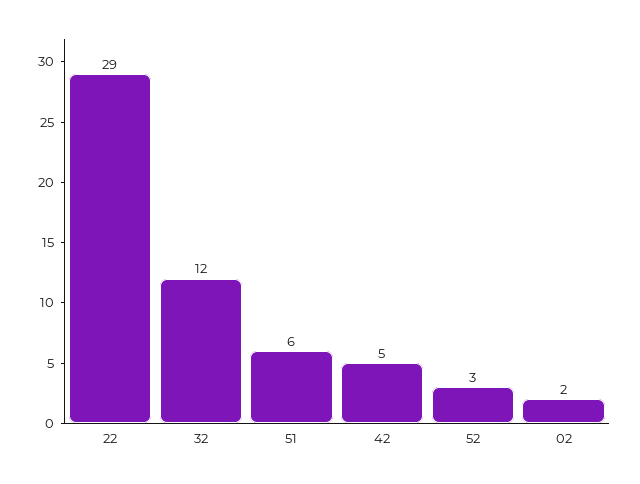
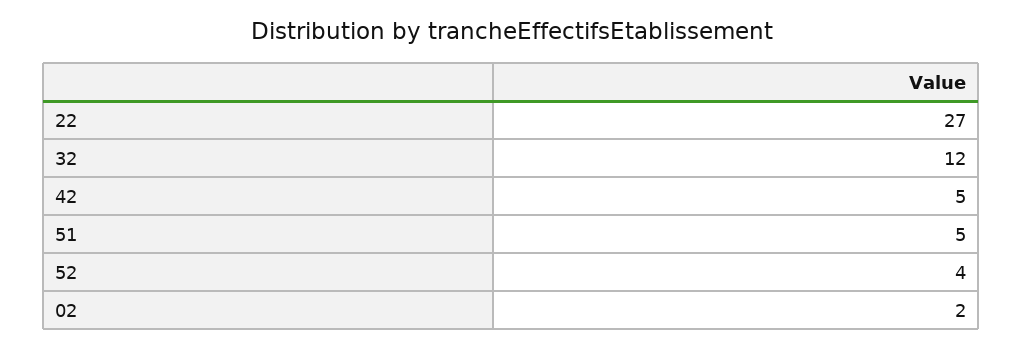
  {
-   "22": 29,
+   "22": 27,
    "32": 12,
-   "51": 6,
+   "51": 5,
    "42": 5,
-   "52": 3,
+   "52": 4,
    "02": 2
  }

